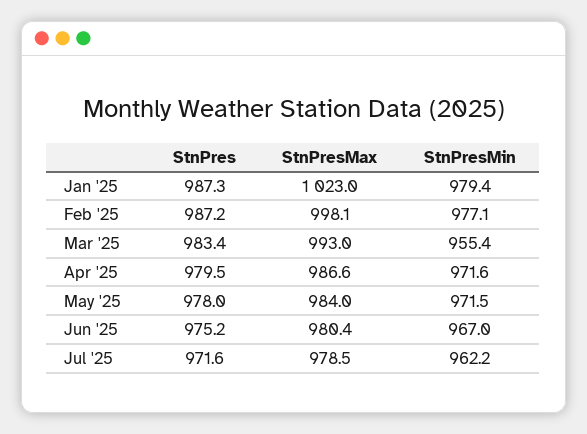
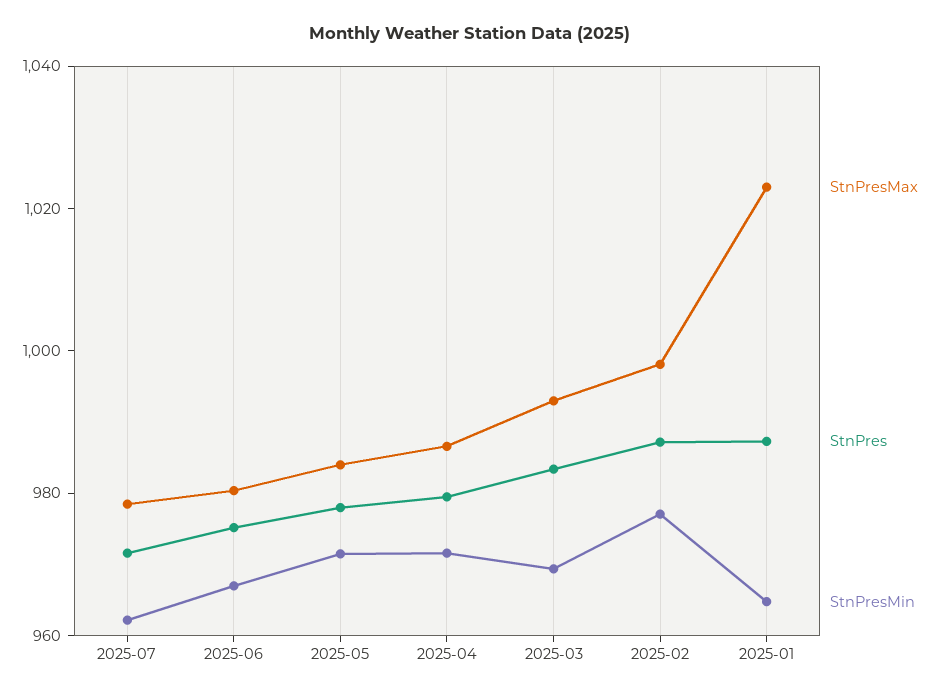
  {
    "StnPres": {
      "Jan '25": 987.3,
      "Feb '25": 987.2,
      "Mar '25": 983.4,
      "Apr '25": 979.5,
      "May '25": 978,
      "Jun '25": 975.2,
      "Jul '25": 971.6
    },
    "StnPresMax": {
      "Jan '25": 1023,
      "Feb '25": 998.1,
      "Mar '25": 993,
      "Apr '25": 986.6,
      "May '25": 984,
      "Jun '25": 980.4,
      "Jul '25": 978.5
    },
    "StnPresMin": {
-     "Jan '25": 979.4,
+     "Jan '25": 965,
      "Feb '25": 977.1,
-     "Mar '25": 955.4,
+     "Mar '25": 970,
      "Apr '25": 971.6,
      "May '25": 971.5,
      "Jun '25": 967,
      "Jul '25": 962.2
    }
  }

